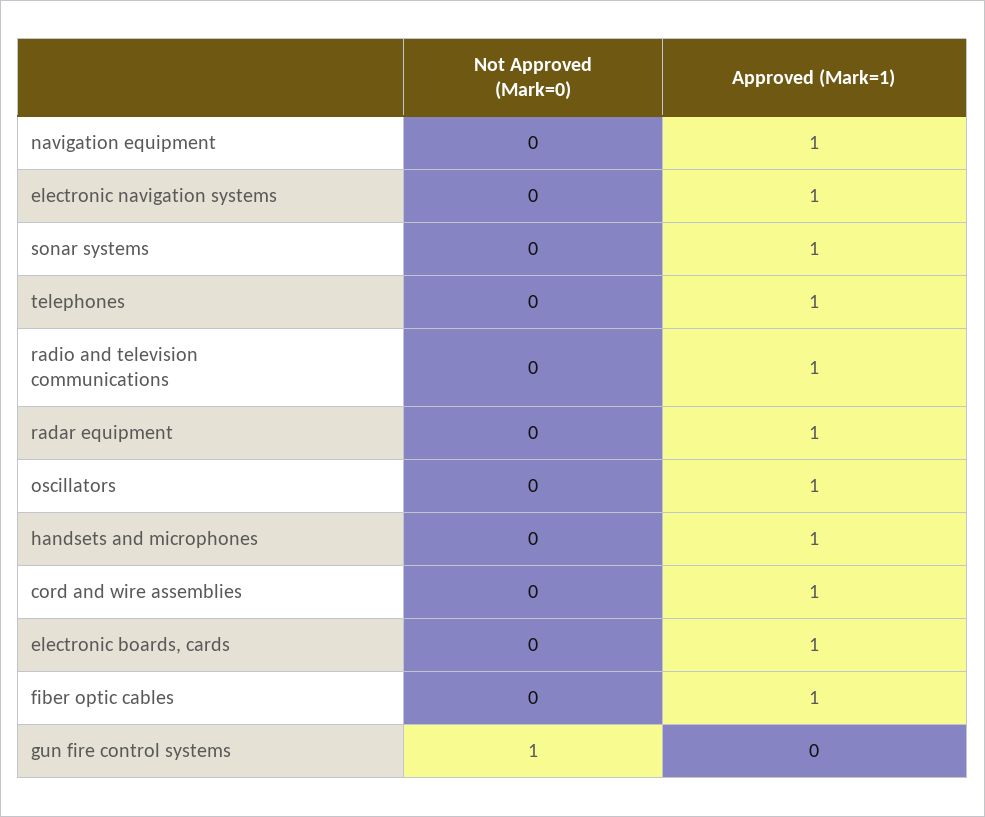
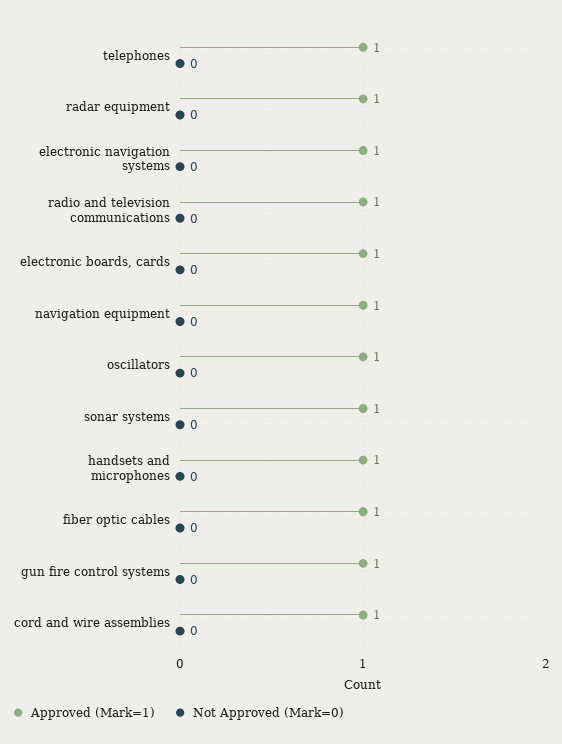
  {
    "Not Approved (Mark=0)": {
      "navigation equipment": 0,
      "electronic navigation systems": 0,
      "sonar systems": 0,
      "telephones": 0,
      "radio and television communications": 0,
      "radar equipment": 0,
      "oscillators": 0,
      "handsets and microphones": 0,
      "cord and wire assemblies": 0,
      "electronic boards, cards": 0,
      "fiber optic cables": 0,
-     "gun fire control systems": 1
+     "gun fire control systems": 0
    },
    "Approved (Mark=1)": {
      "navigation equipment": 1,
      "electronic navigation systems": 1,
      "sonar systems": 1,
      "telephones": 1,
      "radio and television communications": 1,
      "radar equipment": 1,
      "oscillators": 1,
      "handsets and microphones": 1,
      "cord and wire assemblies": 1,
      "electronic boards, cards": 1,
      "fiber optic cables": 1,
-     "gun fire control systems": 0
+     "gun fire control systems": 1
    }
  }

